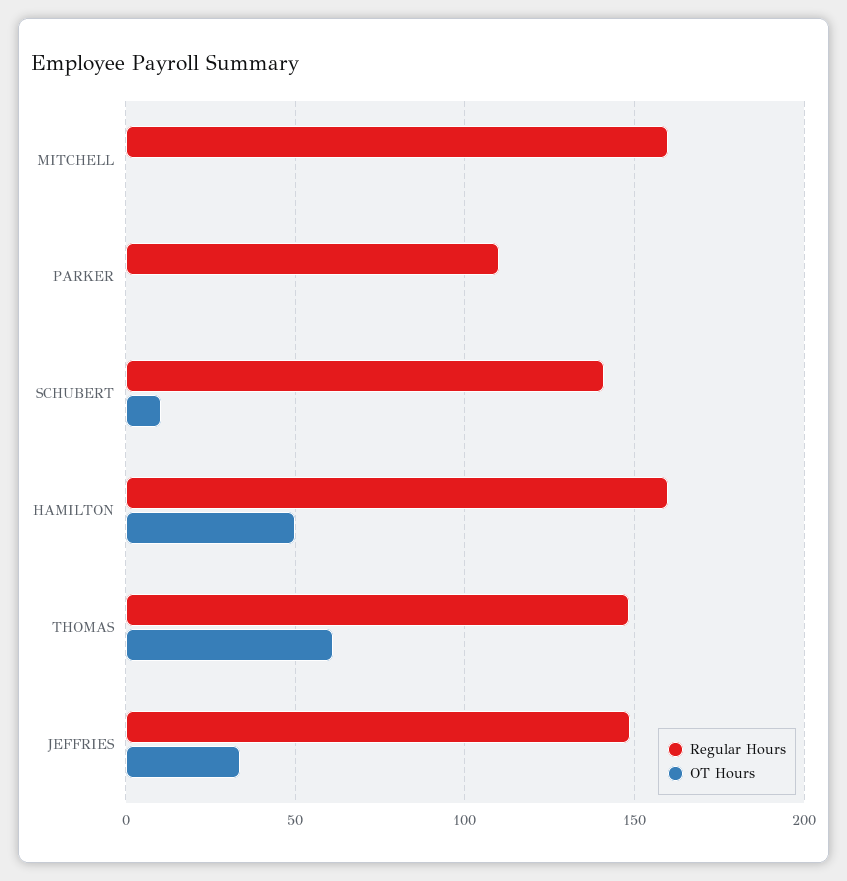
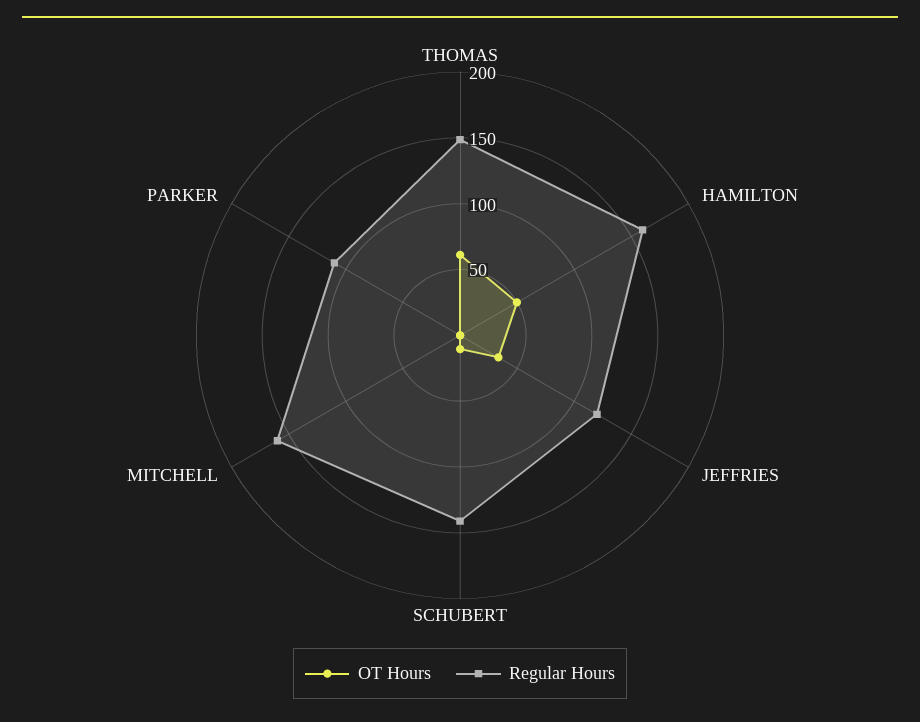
  {
    "Regular Hours": {
      "MITCHELL": 160,
      "PARKER": 110,
      "SCHUBERT": 140,
      "HAMILTON": 160,
      "THOMAS": 150,
-     "JEFFRIES": 150
+     "JEFFRIES": 120
    },
    "OT Hours": {
      "MITCHELL": 0,
      "PARKER": 0,
      "SCHUBERT": 10,
      "HAMILTON": 50,
      "THOMAS": 60,
      "JEFFRIES": 35
    }
  }

